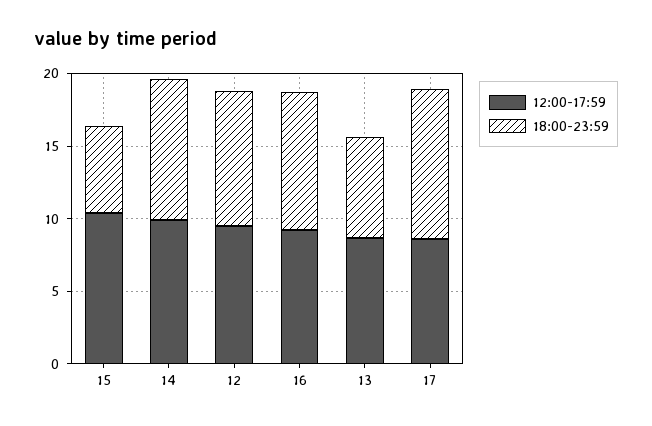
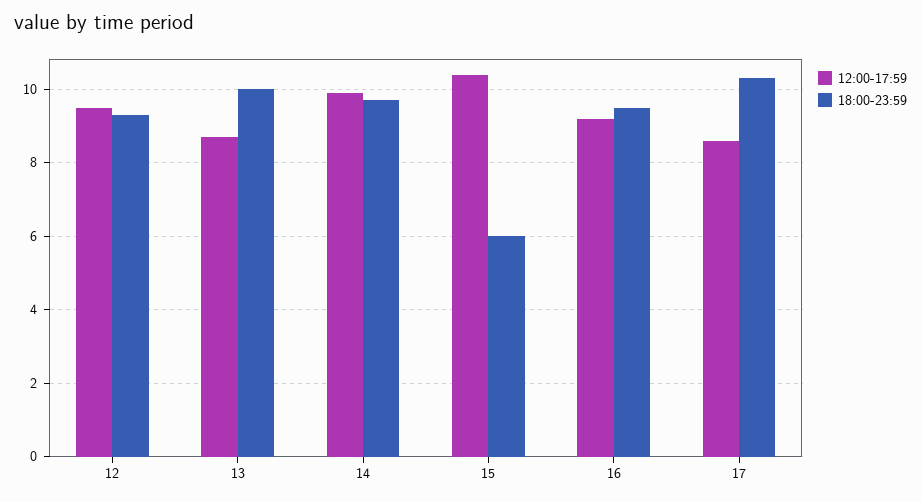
  {
    "12:00-17:59": {
      "15": 10.5,
      "14": 10,
      "12": 9.5,
      "16": 9,
      "13": 8.5,
      "17": 8.5
    },
    "18:00-23:59": {
      "15": 6,
      "14": 9.5,
      "12": 9.5,
      "16": 9.5,
-     "13": 7,
+     "13": 10,
      "17": 10.5
    }
  }

